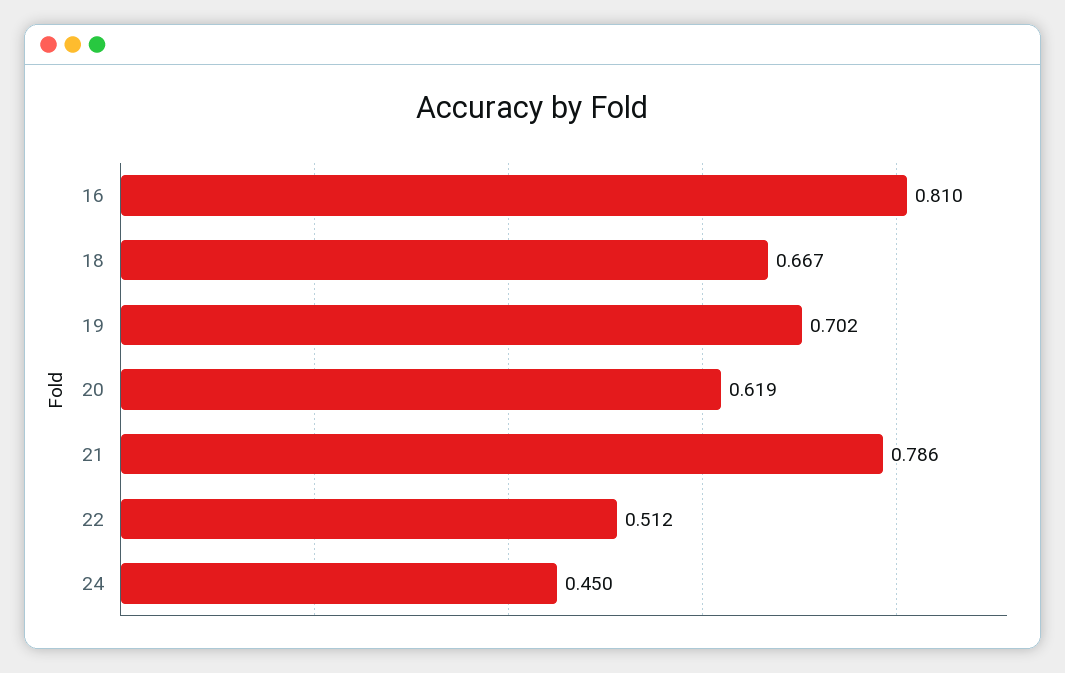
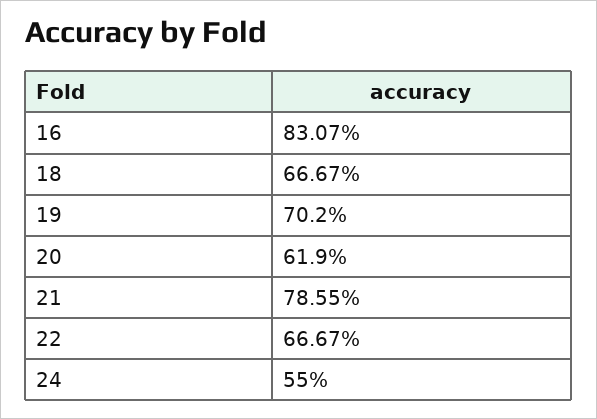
  {
-   "16": 0.81,
+   "16": 0.8307,
    "18": 0.6667,
    "19": 0.702,
    "20": 0.619,
    "21": 0.7855,
-   "22": 0.512,
+   "22": 0.6667,
-   "24": 0.45
+   "24": 0.55
  }

